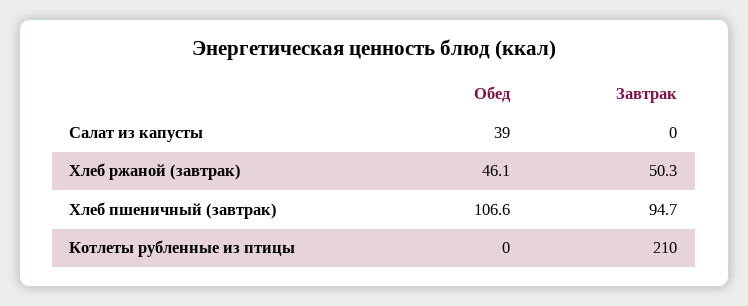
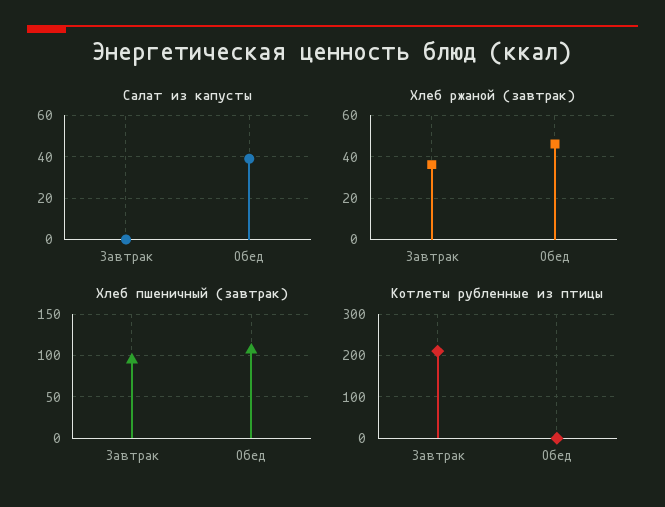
  {
    "Салат из капусты": {
      "Обед": 39,
      "Завтрак": 0
    },
    "Хлеб ржаной (завтрак)": {
      "Обед": 46.1,
-     "Завтрак": 50.3
+     "Завтрак": 35
    },
    "Хлеб пшеничный (завтрак)": {
      "Обед": 106.6,
      "Завтрак": 94.7
    },
    "Котлеты рубленные из птицы": {
      "Обед": 0,
      "Завтрак": 210
    }
  }

